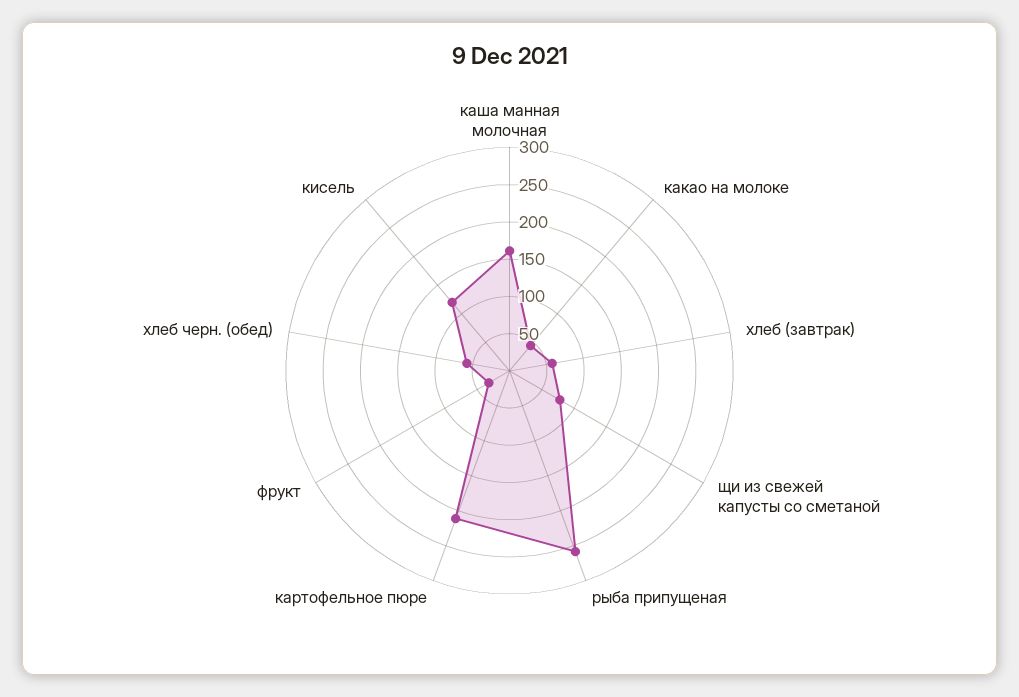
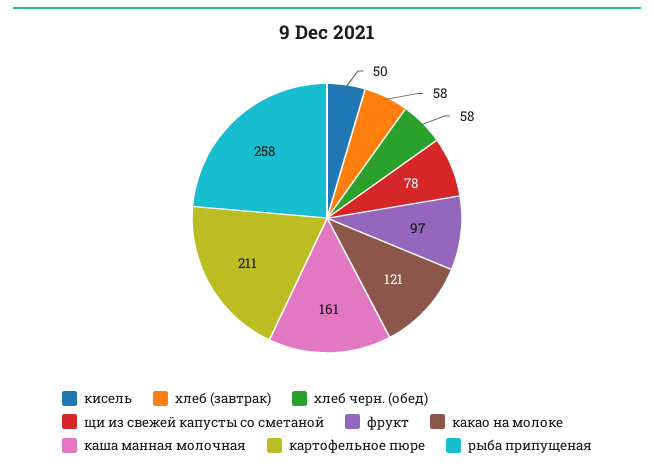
  {
    "каша манная молочная": 161,
-   "какао на молоке": 50,
+   "какао на молоке": 121,
    "хлеб (завтрак)": 58,
    "щи из свежей капусты со сметаной": 78,
    "рыба припущеная": 258,
    "картофельное пюре": 211,
-   "фрукт": 25,
+   "фрукт": 97,
    "хлеб черн. (обед)": 58,
-   "кисель": 125
+   "кисель": 50
  }

